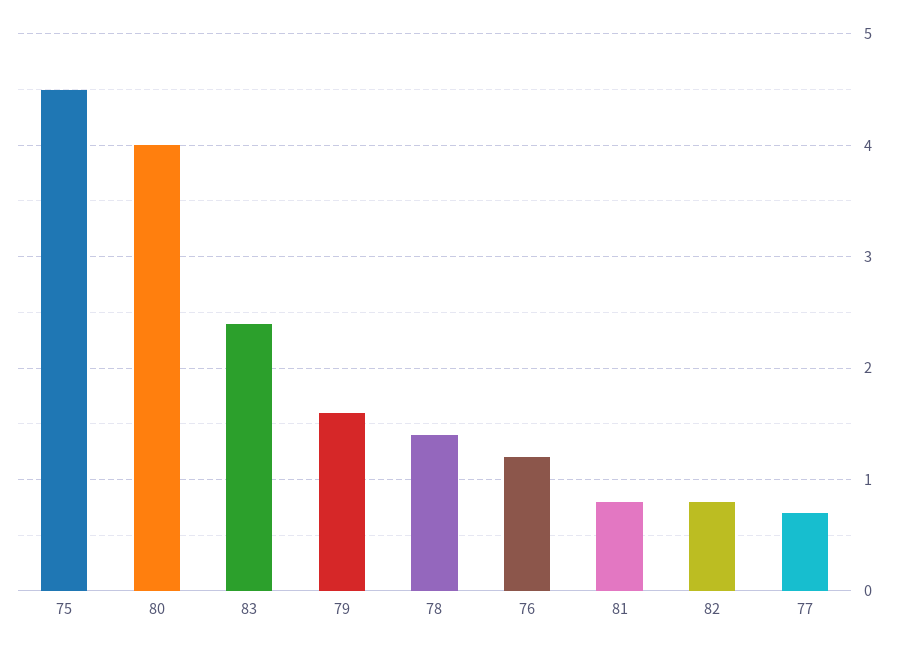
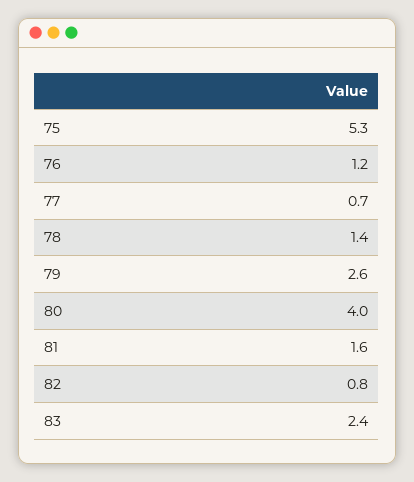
  {
-   "75": 4.5,
+   "75": 5.3,
    "80": 4,
    "83": 2.4,
-   "79": 1.6,
+   "79": 2.6,
    "78": 1.4,
    "76": 1.2,
-   "81": 0.8,
+   "81": 1.6,
    "82": 0.8,
    "77": 0.7
  }

